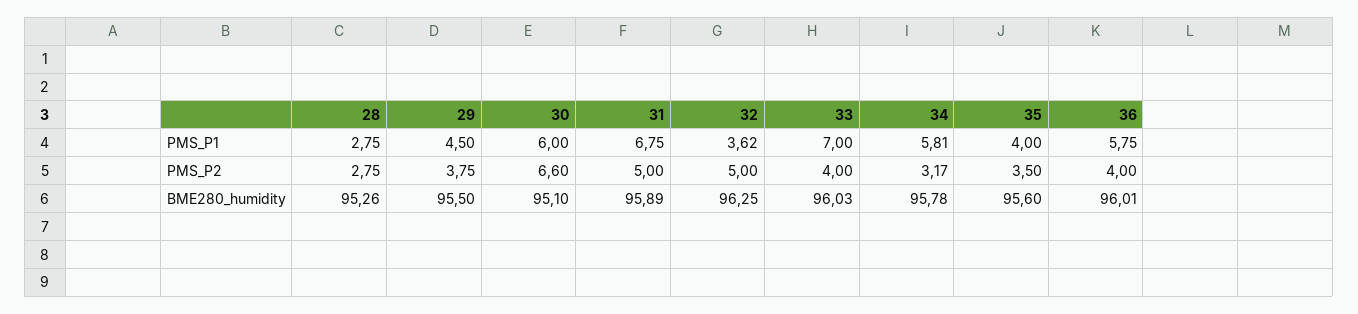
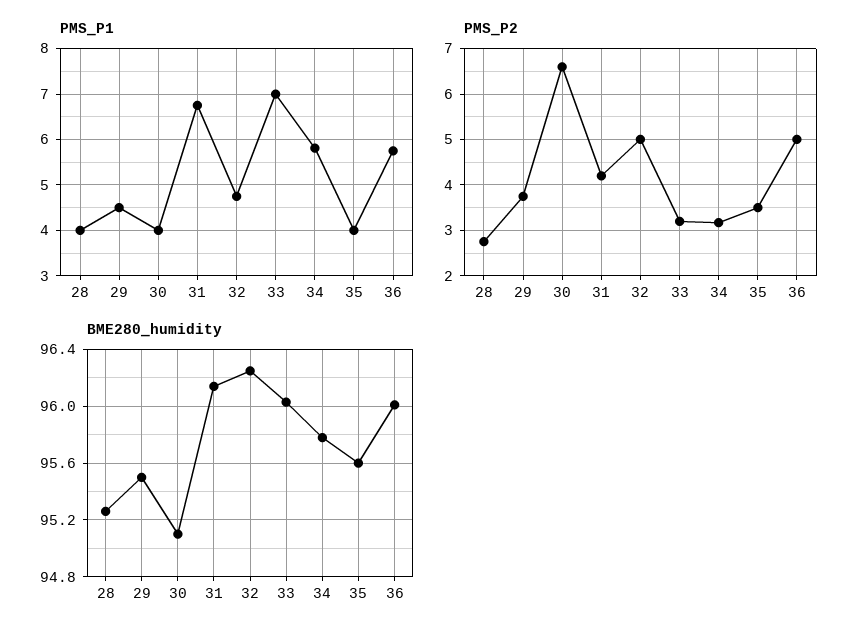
  {
    "PMS_P1": {
-     "28": 2.75,
+     "28": 4,
      "29": 4.5,
-     "30": 6,
+     "30": 4,
      "31": 6.75,
-     "32": 3.62,
+     "32": 4.8,
      "33": 7,
      "34": 5.81,
      "35": 4,
      "36": 5.75
    },
    "PMS_P2": {
      "28": 2.75,
      "29": 3.75,
      "30": 6.6,
-     "31": 5,
+     "31": 4.2,
      "32": 5,
-     "33": 4,
+     "33": 3.2,
      "34": 3.17,
      "35": 3.5,
-     "36": 4
+     "36": 5
    },
    "BME280_humidity": {
      "28": 95.26,
      "29": 95.5,
      "30": 95.1,
-     "31": 95.89,
+     "31": 96.15,
      "32": 96.25,
      "33": 96.03,
      "34": 95.78,
      "35": 95.6,
      "36": 96.01
    }
  }

